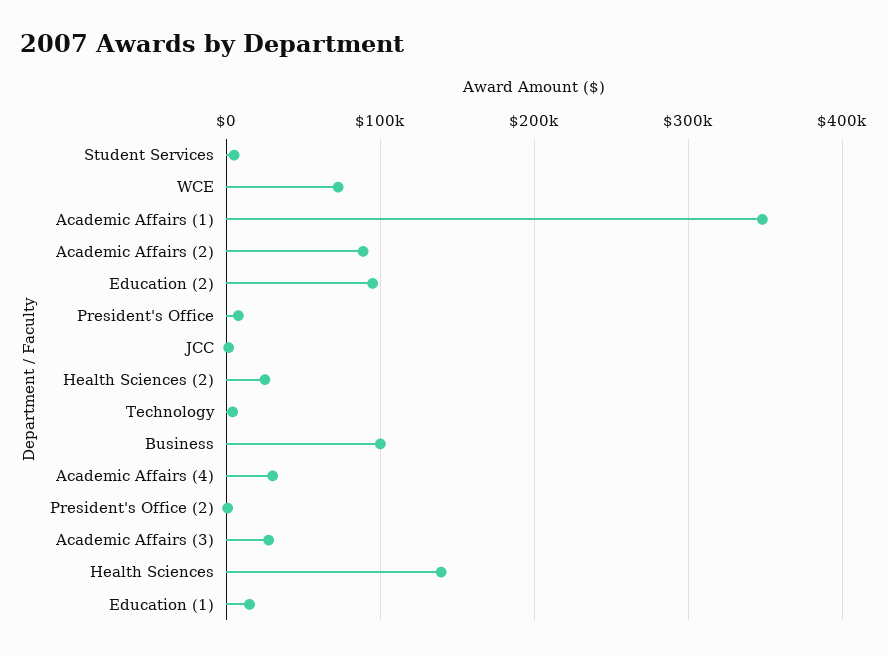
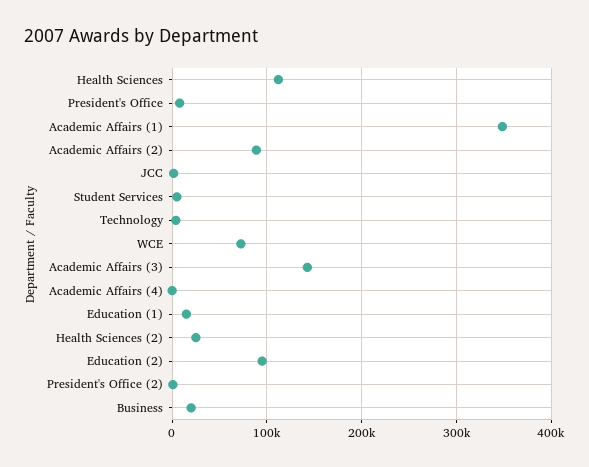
  {
    "Student Services": 10000,
    "WCE": 70000,
    "Academic Affairs (1)": 350000,
    "Academic Affairs (2)": 90000,
    "Education (2)": 100000,
    "President's Office": 10000,
    "JCC": 0,
    "Health Sciences (2)": 30000,
    "Technology": 0,
-   "Business": 100000,
+   "Business": 20000,
-   "Academic Affairs (4)": 30000,
+   "Academic Affairs (4)": 0,
    "President's Office (2)": 0,
-   "Academic Affairs (3)": 30000,
+   "Academic Affairs (3)": 140000,
-   "Health Sciences": 140000,
+   "Health Sciences": 110000,
    "Education (1)": 20000
  }

